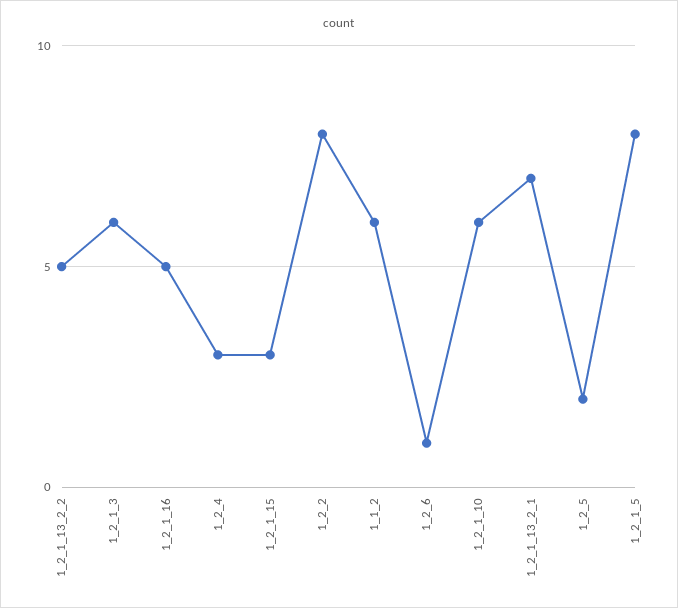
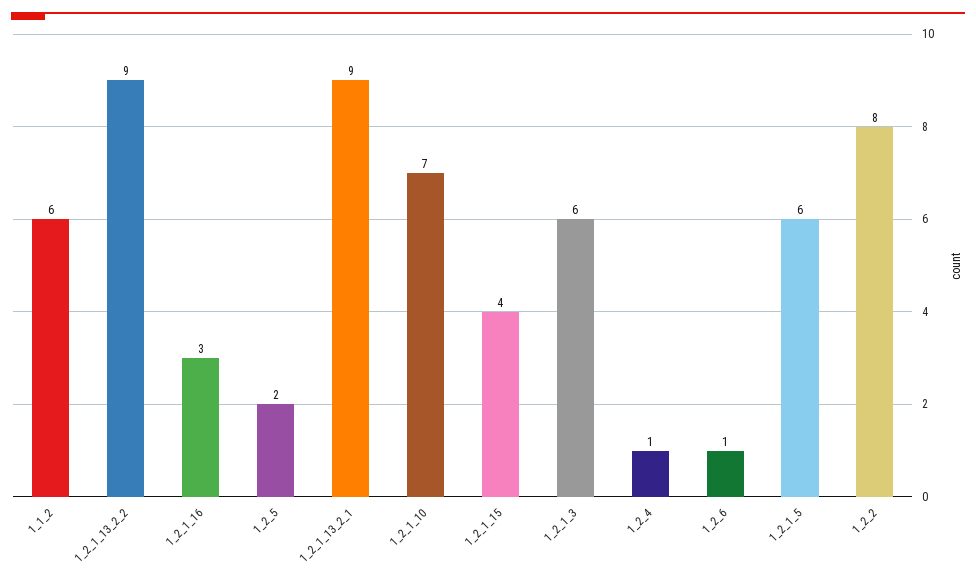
  {
-   "1_2_1_13_2_2": 5,
+   "1_2_1_13_2_2": 9,
    "1_2_1_3": 6,
-   "1_2_1_16": 5,
+   "1_2_1_16": 3,
-   "1_2_4": 3,
+   "1_2_4": 1,
-   "1_2_1_15": 3,
+   "1_2_1_15": 4,
    "1_2_2": 8,
    "1_1_2": 6,
    "1_2_6": 1,
-   "1_2_1_10": 6,
+   "1_2_1_10": 7,
-   "1_2_1_13_2_1": 7,
+   "1_2_1_13_2_1": 9,
    "1_2_5": 2,
-   "1_2_1_5": 8
+   "1_2_1_5": 6
  }

